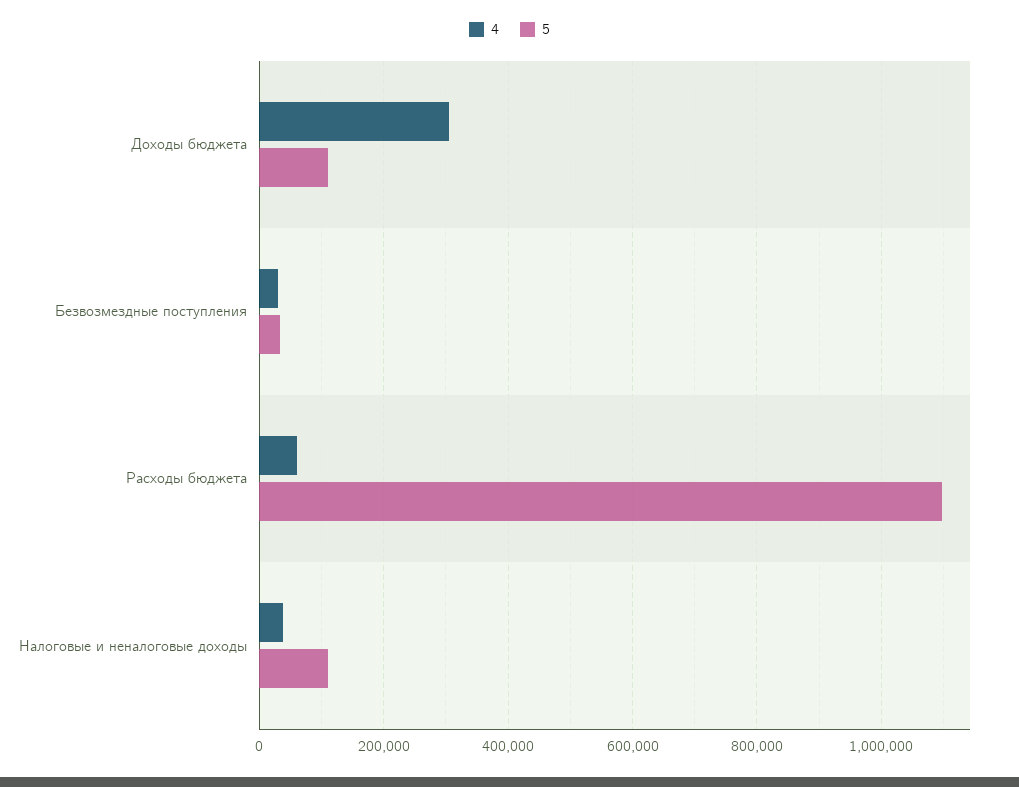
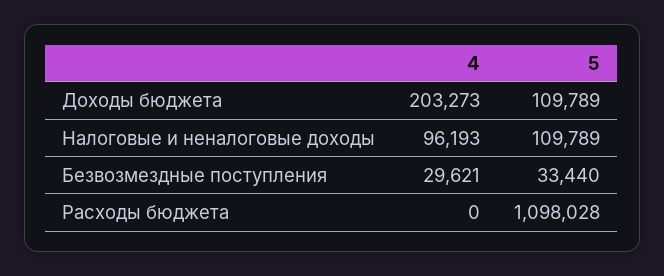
  {
    "4": {
-     "Доходы бюджета": 300000,
+     "Доходы бюджета": 203273,
      "Безвозмездные поступления": 29621,
-     "Расходы бюджета": 60000,
+     "Расходы бюджета": 0,
-     "Налоговые и неналоговые доходы": 40000
+     "Налоговые и неналоговые доходы": 96193
    },
    "5": {
      "Доходы бюджета": 109789,
      "Безвозмездные поступления": 33440,
      "Расходы бюджета": 1098028,
      "Налоговые и неналоговые доходы": 109789
    }
  }

